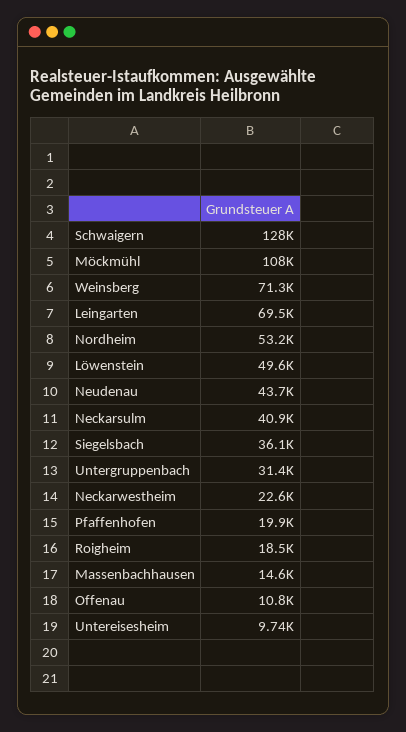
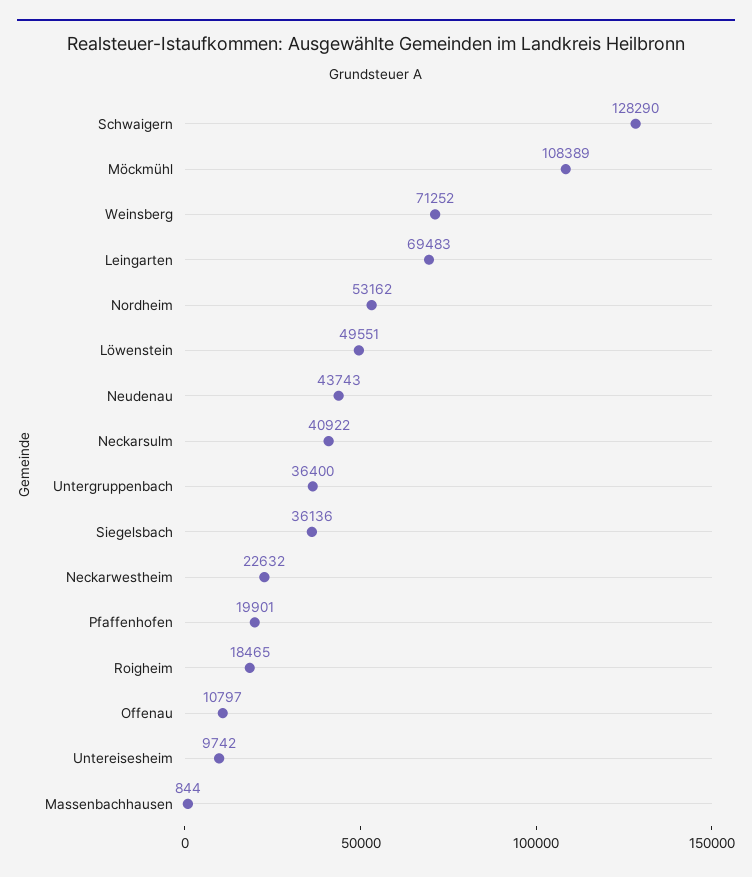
  {
    "Schwaigern": 128290,
    "Möckmühl": 108389,
    "Weinsberg": 71252,
    "Leingarten": 69483,
    "Nordheim": 53162,
    "Löwenstein": 49551,
    "Neudenau": 43743,
    "Neckarsulm": 40922,
    "Siegelsbach": 36136,
-   "Untergruppenbach": 31400,
+   "Untergruppenbach": 36400,
    "Neckarwestheim": 22632,
    "Pfaffenhofen": 19901,
    "Roigheim": 18465,
-   "Massenbachhausen": 14600,
+   "Massenbachhausen": 844,
    "Offenau": 10797,
    "Untereisesheim": 9742
  }

